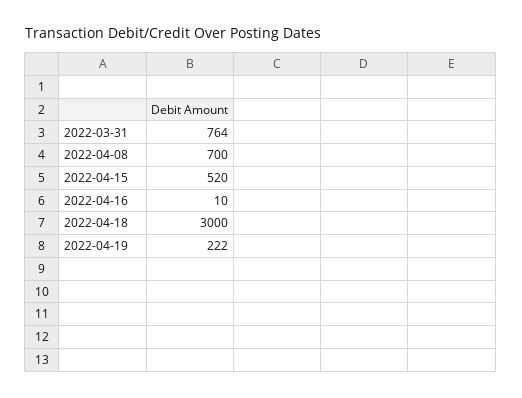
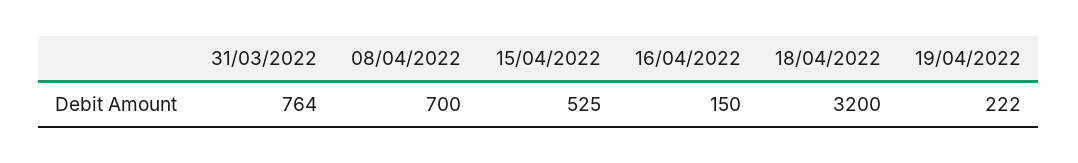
  {
    "2022-03-31": 764,
    "2022-04-08": 700,
-   "2022-04-15": 520,
+   "2022-04-15": 525,
-   "2022-04-16": 10,
+   "2022-04-16": 150,
-   "2022-04-18": 3000,
+   "2022-04-18": 3200,
    "2022-04-19": 222
  }

